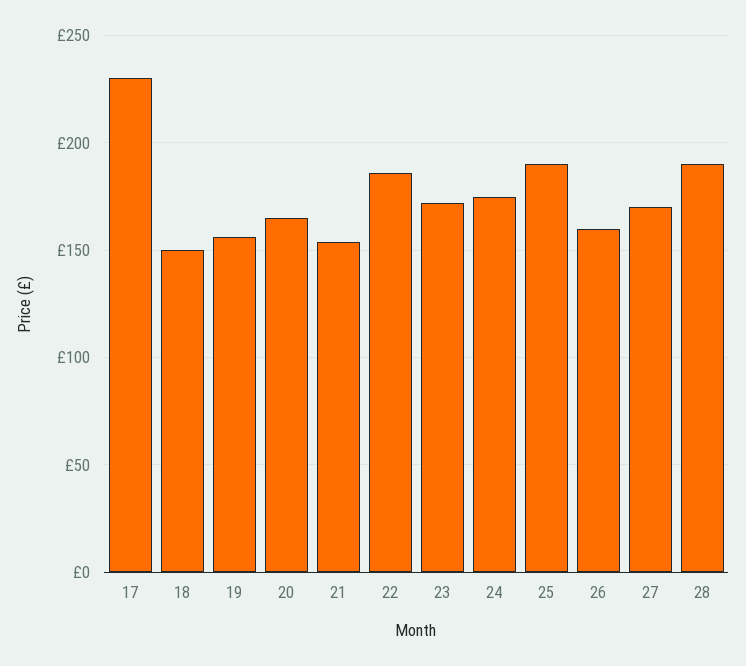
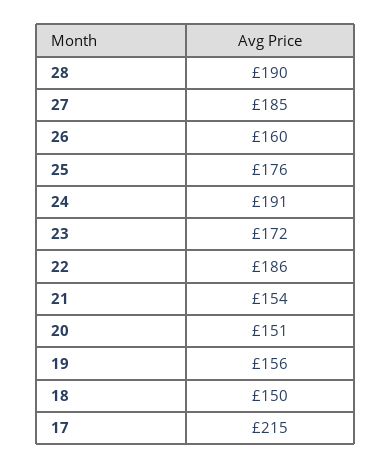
  {
-   "17": 230,
+   "17": 215,
    "18": 150,
    "19": 156,
-   "20": 165,
+   "20": 151,
    "21": 154,
    "22": 186,
    "23": 172,
-   "24": 175,
+   "24": 191,
-   "25": 190,
+   "25": 176,
    "26": 160,
-   "27": 170,
+   "27": 185,
    "28": 190
  }

